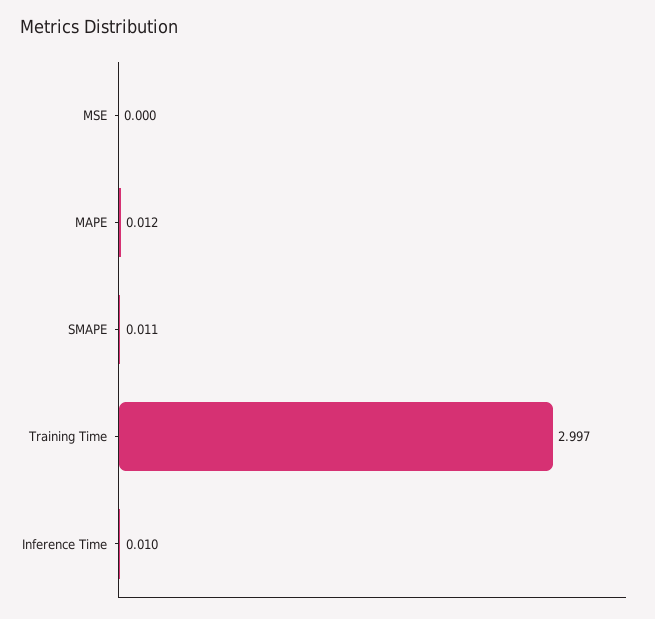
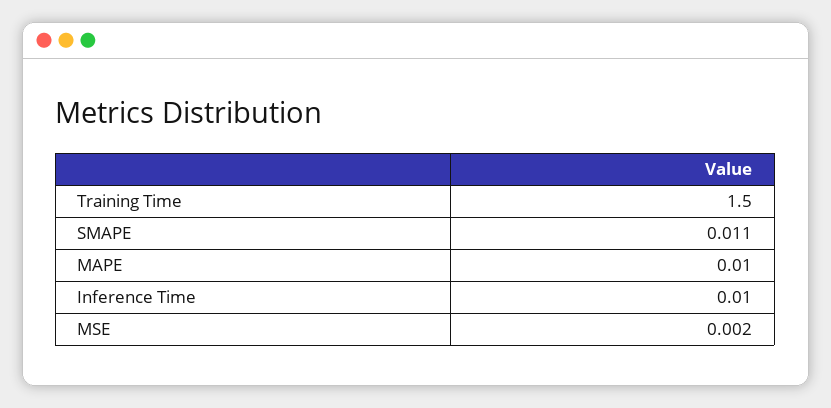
  {
-   "MSE": 0,
+   "MSE": 0.002,
-   "MAPE": 0.012,
+   "MAPE": 0.01,
    "SMAPE": 0.011,
-   "Training Time": 2.997,
+   "Training Time": 1.5,
    "Inference Time": 0.01
  }

